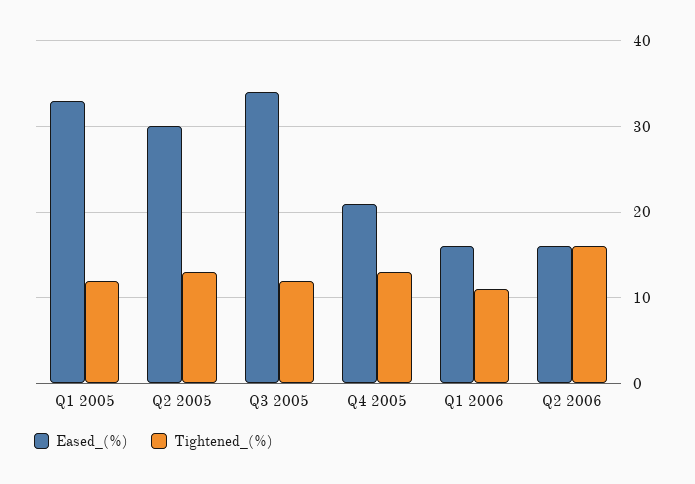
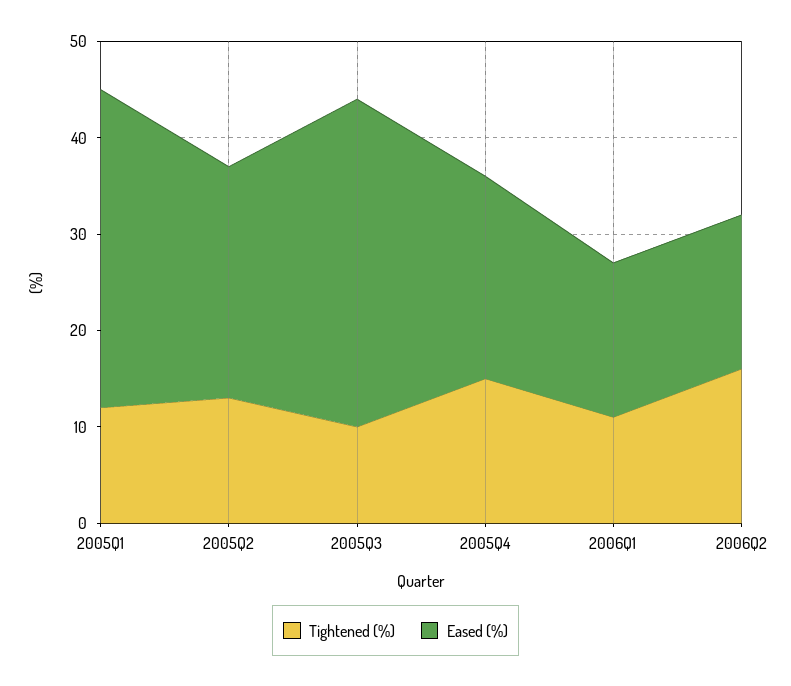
  {
    "Eased_(%)": {
      "Q1 2005": 33,
-     "Q2 2005": 30,
+     "Q2 2005": 24,
      "Q3 2005": 34,
      "Q4 2005": 21,
      "Q1 2006": 16,
      "Q2 2006": 16
    },
    "Tightened_(%)": {
      "Q1 2005": 12,
      "Q2 2005": 13,
-     "Q3 2005": 12,
+     "Q3 2005": 10,
-     "Q4 2005": 13,
+     "Q4 2005": 15,
      "Q1 2006": 11,
      "Q2 2006": 16
    }
  }

